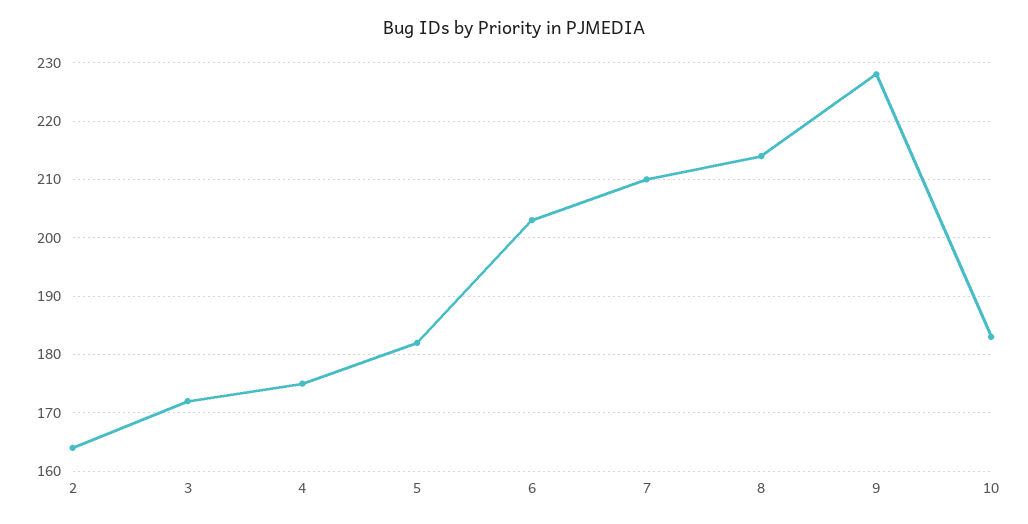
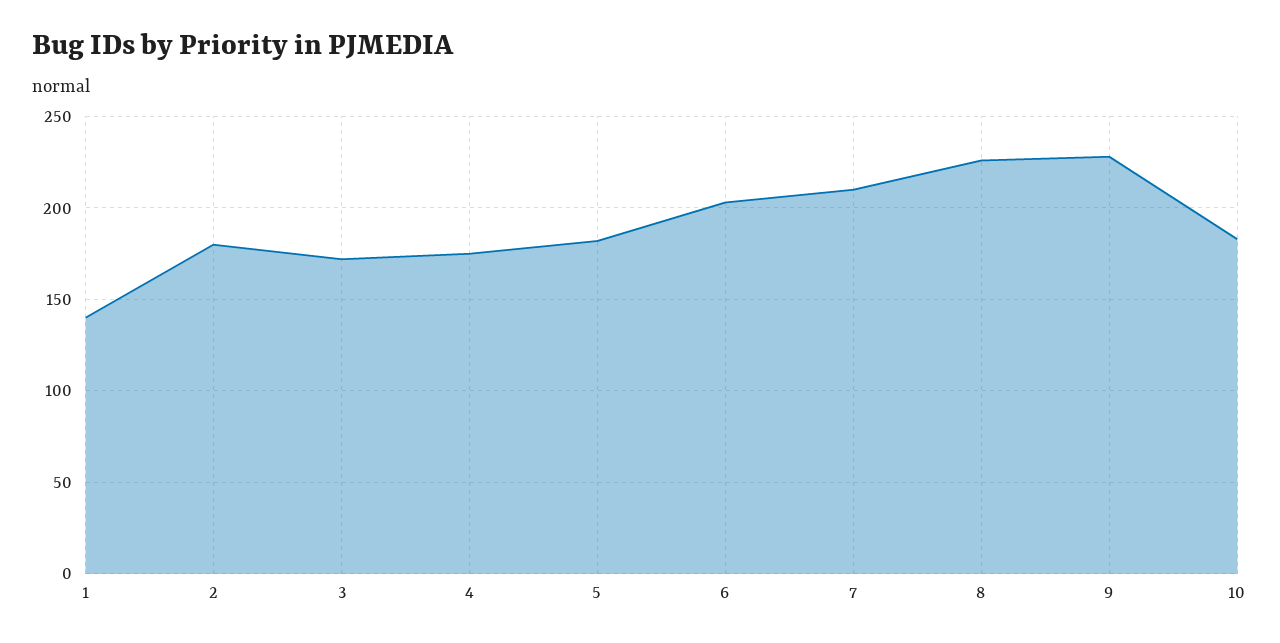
  {
-   "2": 165,
+   "2": 180,
    "3": 170,
    "4": 175,
    "5": 180,
    "6": 205,
    "7": 210,
-   "8": 215,
+   "8": 225,
    "9": 230,
-   "10": 185
+   "10": 185,
+   "1": 140
  }

